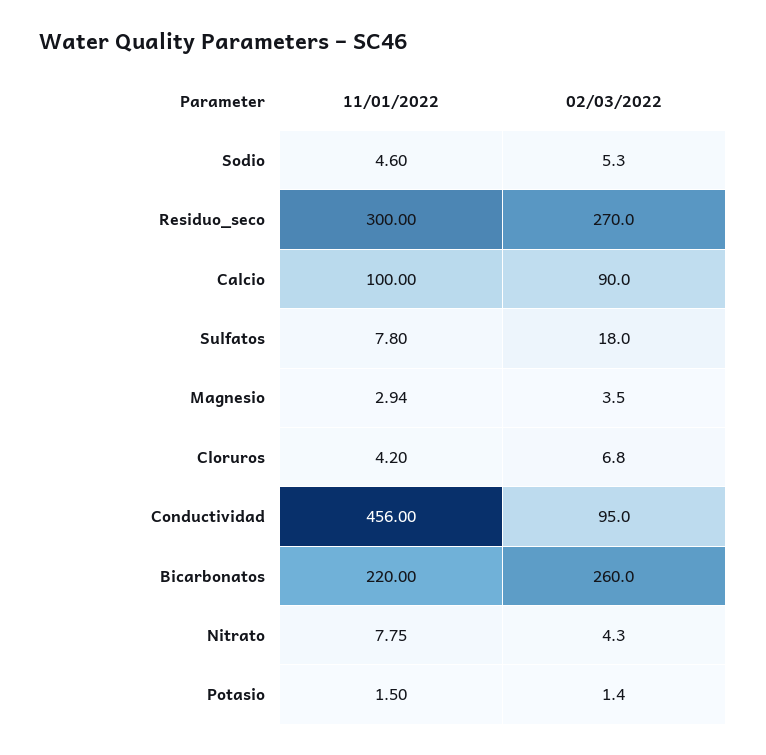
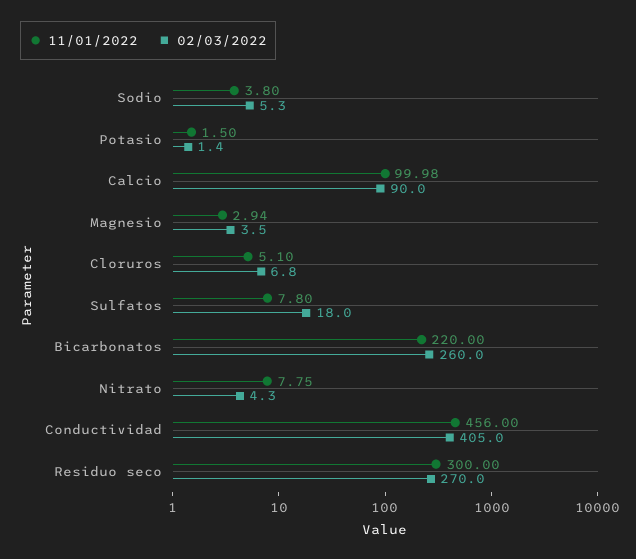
  {
    "11/01/2022": {
-     "Sodio": 4.6,
+     "Sodio": 3.8,
      "Residuo_seco": 300,
-     "Calcio": 100,
+     "Calcio": 99.98,
      "Sulfatos": 7.8,
      "Magnesio": 2.94,
-     "Cloruros": 4.2,
+     "Cloruros": 5.1,
      "Conductividad": 456,
      "Bicarbonatos": 220,
      "Nitrato": 7.75,
      "Potasio": 1.5
    },
    "02/03/2022": {
      "Sodio": 5.3,
      "Residuo_seco": 270,
      "Calcio": 90,
      "Sulfatos": 18,
      "Magnesio": 3.5,
      "Cloruros": 6.8,
-     "Conductividad": 95,
+     "Conductividad": 405,
      "Bicarbonatos": 260,
      "Nitrato": 4.3,
      "Potasio": 1.4
    }
  }

